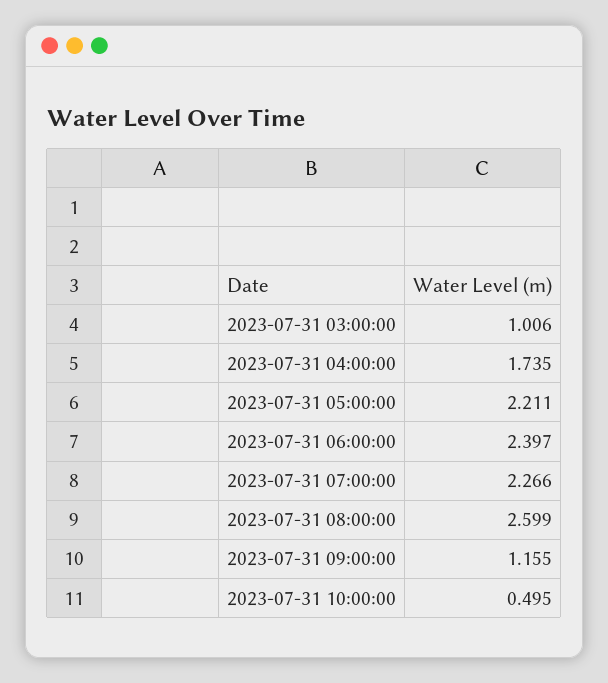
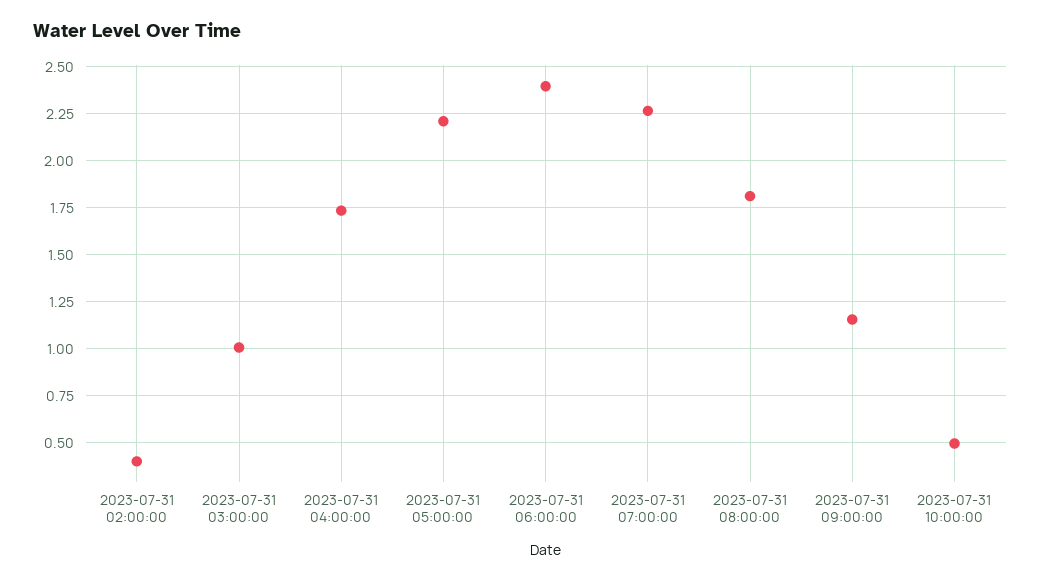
  {
    "2023-07-31 03:00:00": 1.006,
    "2023-07-31 04:00:00": 1.735,
    "2023-07-31 05:00:00": 2.211,
    "2023-07-31 06:00:00": 2.397,
    "2023-07-31 07:00:00": 2.266,
-   "2023-07-31 08:00:00": 2.599,
+   "2023-07-31 08:00:00": 1.8,
    "2023-07-31 09:00:00": 1.155,
-   "2023-07-31 10:00:00": 0.495
+   "2023-07-31 10:00:00": 0.495,
+   "2023-07-31 02:00:00": 0.4
  }

